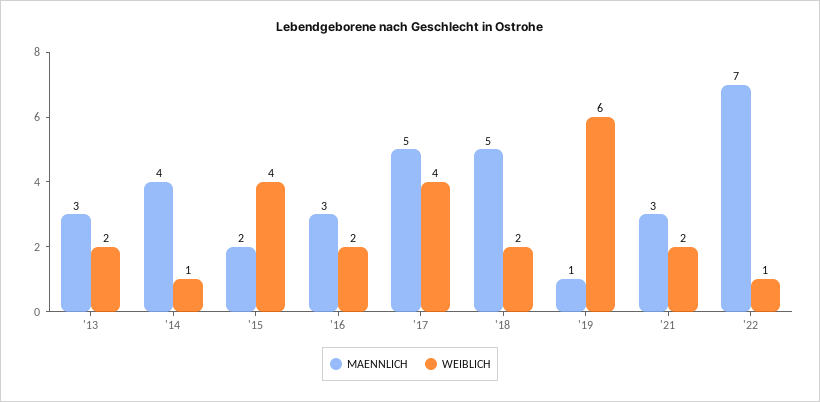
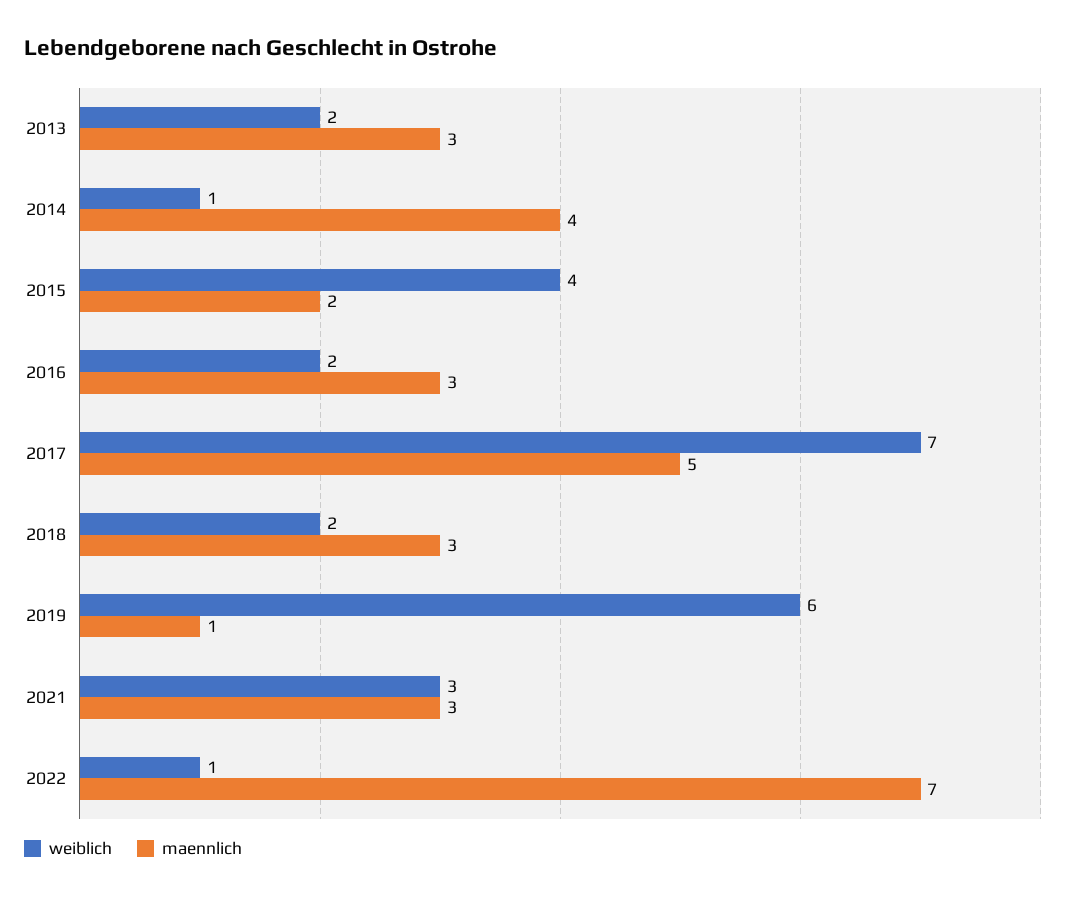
  {
    "MAENNLICH": {
      "'13": 3,
      "'14": 4,
      "'15": 2,
      "'16": 3,
      "'17": 5,
-     "'18": 5,
+     "'18": 3,
      "'19": 1,
      "'21": 3,
      "'22": 7
    },
    "WEIBLICH": {
      "'13": 2,
      "'14": 1,
      "'15": 4,
      "'16": 2,
-     "'17": 4,
+     "'17": 7,
      "'18": 2,
      "'19": 6,
-     "'21": 2,
+     "'21": 3,
      "'22": 1
    }
  }

